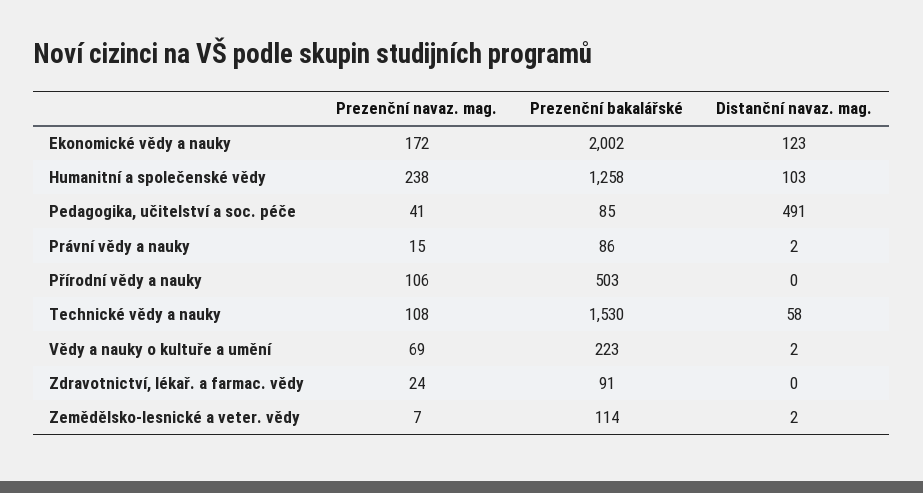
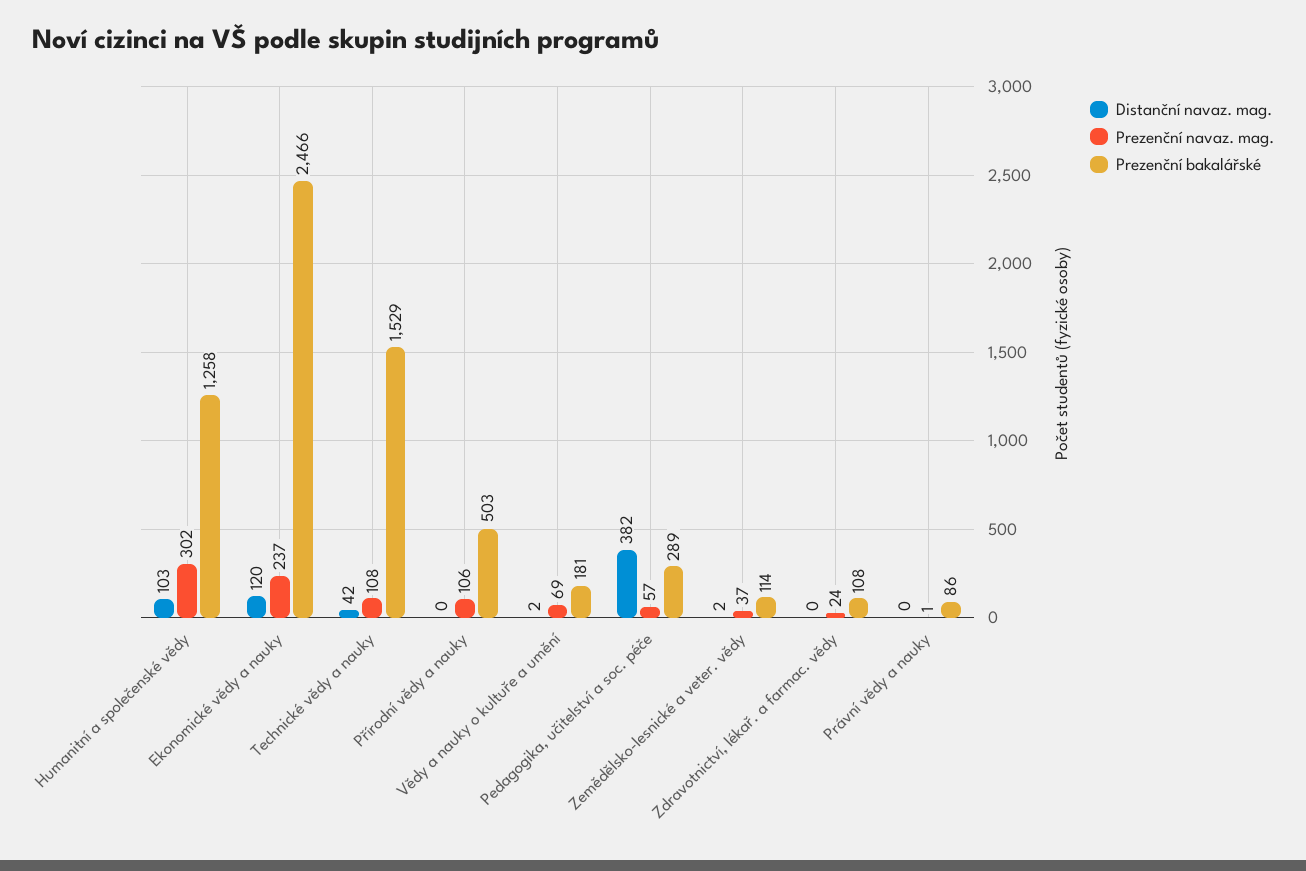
  {
    "Prezenční navaz. mag.": {
-     "Ekonomické vědy a nauky": 172,
+     "Ekonomické vědy a nauky": 237,
-     "Humanitní a společenské vědy": 238,
+     "Humanitní a společenské vědy": 302,
-     "Pedagogika, učitelství a soc. péče": 41,
+     "Pedagogika, učitelství a soc. péče": 57,
-     "Právní vědy a nauky": 15,
+     "Právní vědy a nauky": 1,
      "Přírodní vědy a nauky": 106,
      "Technické vědy a nauky": 108,
      "Vědy a nauky o kultuře a umění": 69,
      "Zdravotnictví, lékař. a farmac. vědy": 24,
-     "Zemědělsko-lesnické a veter. vědy": 7
+     "Zemědělsko-lesnické a veter. vědy": 37
    },
    "Prezenční bakalářské": {
-     "Ekonomické vědy a nauky": 2002,
+     "Ekonomické vědy a nauky": 2466,
      "Humanitní a společenské vědy": 1258,
-     "Pedagogika, učitelství a soc. péče": 85,
+     "Pedagogika, učitelství a soc. péče": 289,
      "Právní vědy a nauky": 86,
      "Přírodní vědy a nauky": 503,
-     "Technické vědy a nauky": 1530,
+     "Technické vědy a nauky": 1529,
-     "Vědy a nauky o kultuře a umění": 223,
+     "Vědy a nauky o kultuře a umění": 181,
-     "Zdravotnictví, lékař. a farmac. vědy": 91,
+     "Zdravotnictví, lékař. a farmac. vědy": 108,
      "Zemědělsko-lesnické a veter. vědy": 114
    },
    "Distanční navaz. mag.": {
-     "Ekonomické vědy a nauky": 123,
+     "Ekonomické vědy a nauky": 120,
      "Humanitní a společenské vědy": 103,
-     "Pedagogika, učitelství a soc. péče": 491,
+     "Pedagogika, učitelství a soc. péče": 382,
-     "Právní vědy a nauky": 2,
+     "Právní vědy a nauky": 0,
      "Přírodní vědy a nauky": 0,
-     "Technické vědy a nauky": 58,
+     "Technické vědy a nauky": 42,
      "Vědy a nauky o kultuře a umění": 2,
      "Zdravotnictví, lékař. a farmac. vědy": 0,
      "Zemědělsko-lesnické a veter. vědy": 2
    }
  }

